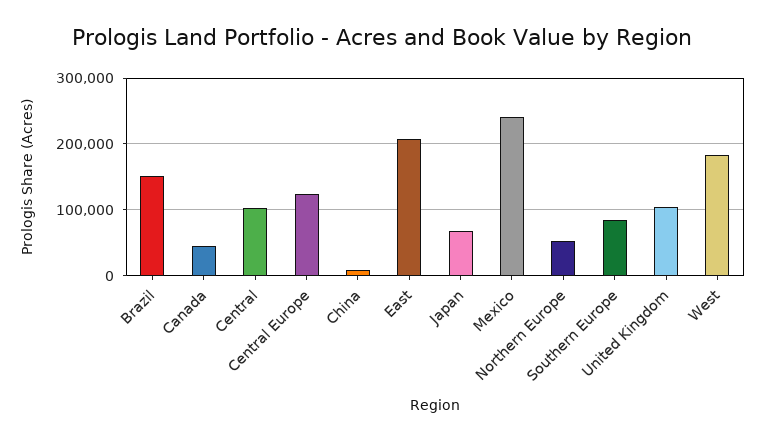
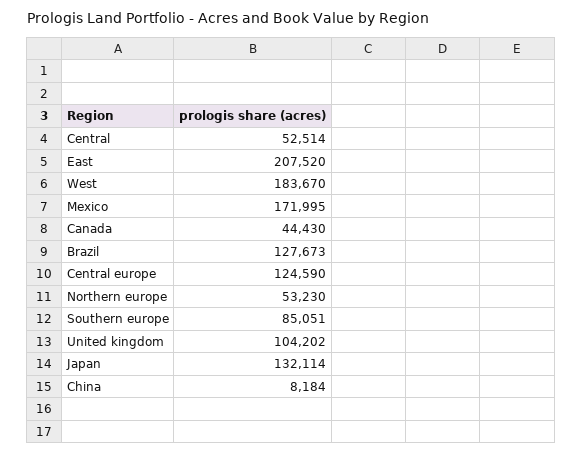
  {
-   "Brazil": 150000,
+   "Brazil": 127673,
    "Canada": 44430,
-   "Central": 100000,
+   "Central": 52514,
    "Central Europe": 124590,
    "China": 8184,
    "East": 207520,
-   "Japan": 70000,
+   "Japan": 132114,
-   "Mexico": 240000,
+   "Mexico": 171995,
    "Northern Europe": 53230,
    "Southern Europe": 85051,
    "United Kingdom": 104202,
    "West": 183670
  }

